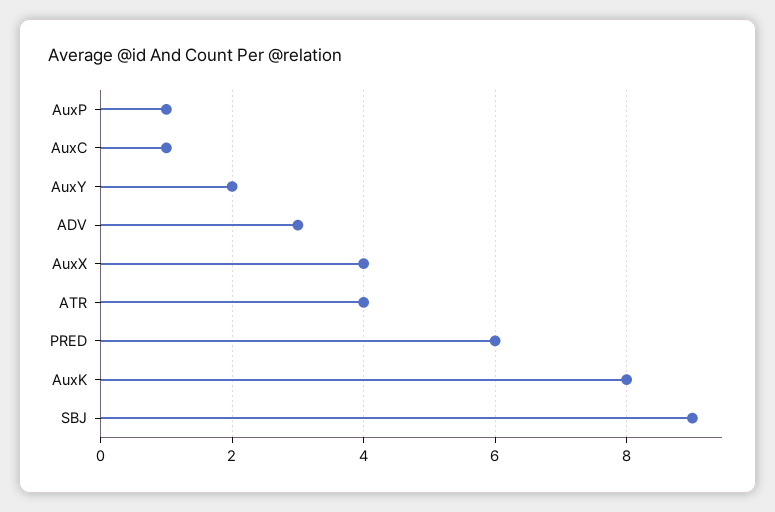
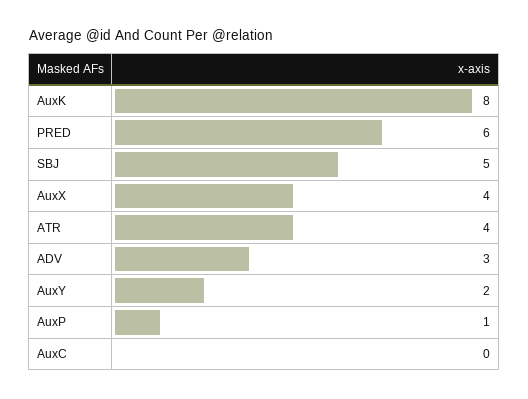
  {
    "AuxP": 1,
-   "AuxC": 1,
+   "AuxC": 0,
    "AuxY": 2,
    "ADV": 3,
    "AuxX": 4,
    "ATR": 4,
    "PRED": 6,
    "AuxK": 8,
-   "SBJ": 9
+   "SBJ": 5
  }

